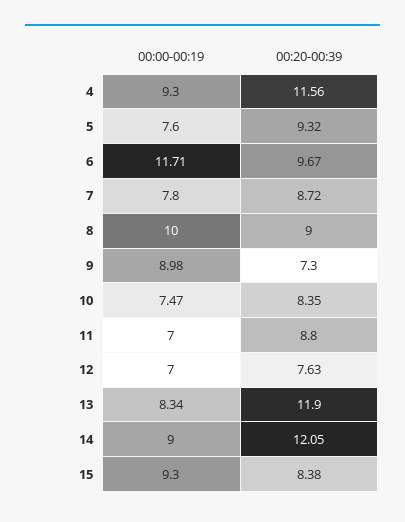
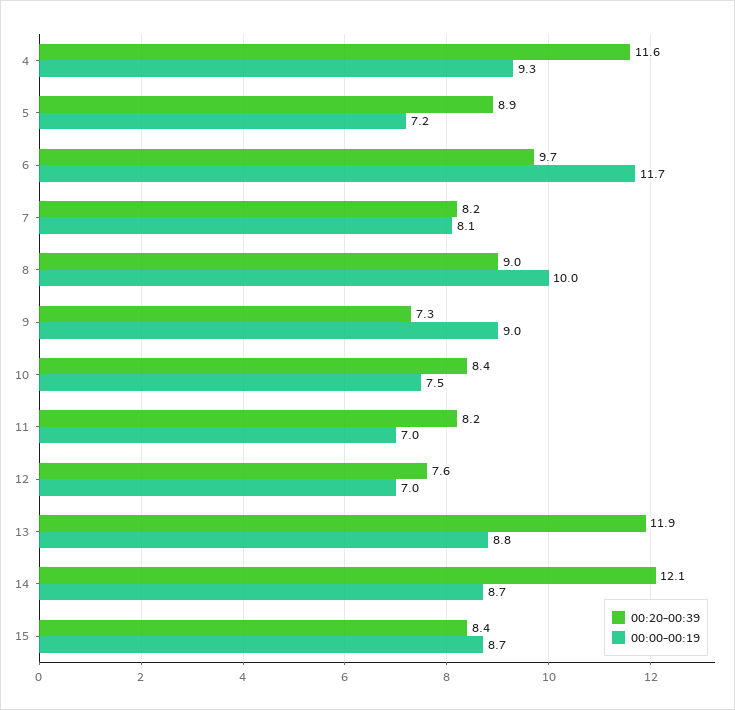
  {
    "00:00-00:19": {
      "4": 9.3,
-     "5": 7.6,
+     "5": 7.2,
      "6": 11.71,
-     "7": 7.8,
+     "7": 8.1,
      "8": 10,
      "9": 8.98,
      "10": 7.47,
      "11": 7,
      "12": 7,
-     "13": 8.34,
+     "13": 8.8,
-     "14": 9,
+     "14": 8.7,
-     "15": 9.3
+     "15": 8.7
    },
    "00:20-00:39": {
      "4": 11.56,
-     "5": 9.32,
+     "5": 8.9,
      "6": 9.67,
-     "7": 8.72,
+     "7": 8.2,
      "8": 9,
      "9": 7.3,
      "10": 8.35,
-     "11": 8.8,
+     "11": 8.2,
      "12": 7.63,
      "13": 11.9,
      "14": 12.05,
      "15": 8.38
    }
  }

